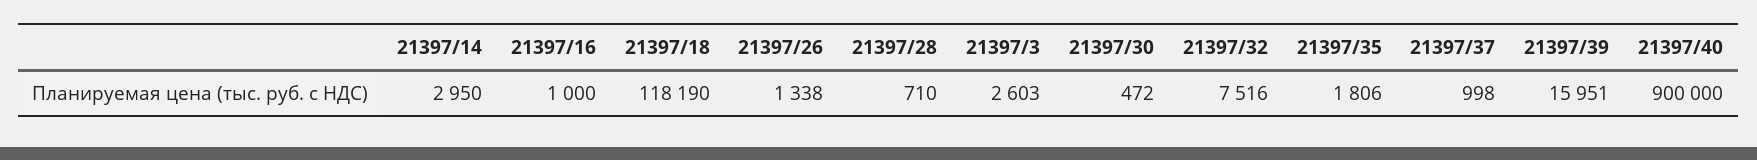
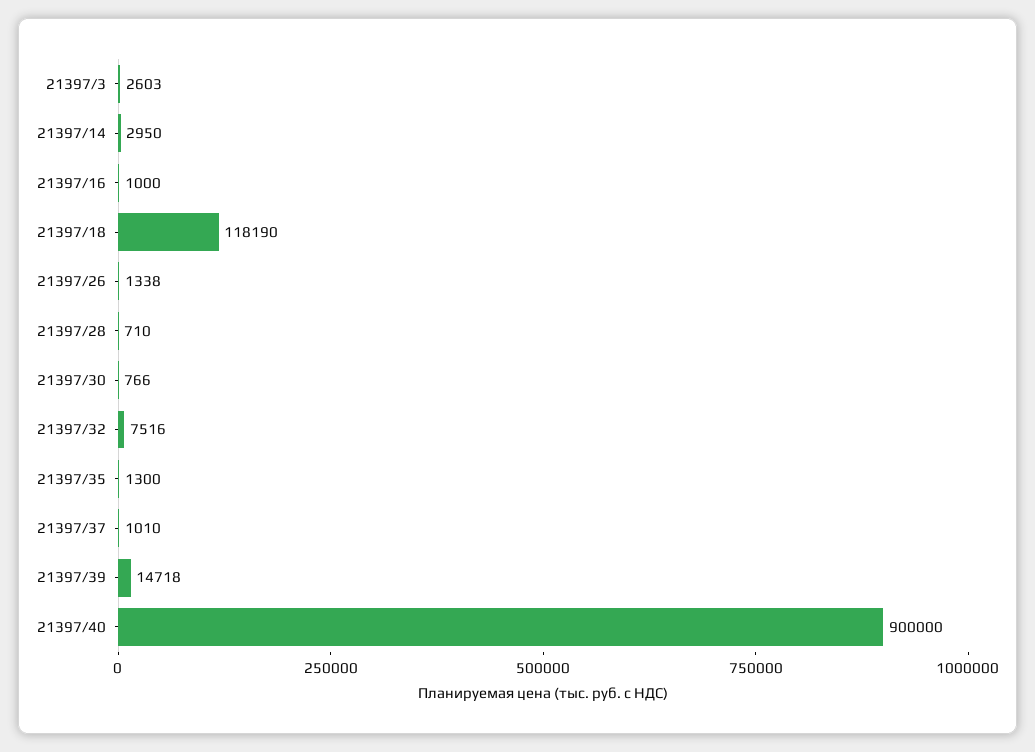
  {
    "21397/14": 2950,
    "21397/16": 1000,
    "21397/18": 118190,
    "21397/26": 1338,
    "21397/28": 710,
    "21397/3": 2603,
-   "21397/30": 472,
+   "21397/30": 766,
    "21397/32": 7516,
-   "21397/35": 1806,
+   "21397/35": 1300,
-   "21397/37": 998,
+   "21397/37": 1010,
-   "21397/39": 15951,
+   "21397/39": 14718,
    "21397/40": 900000
  }

